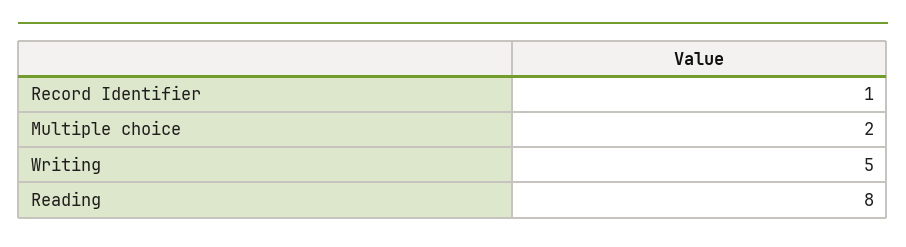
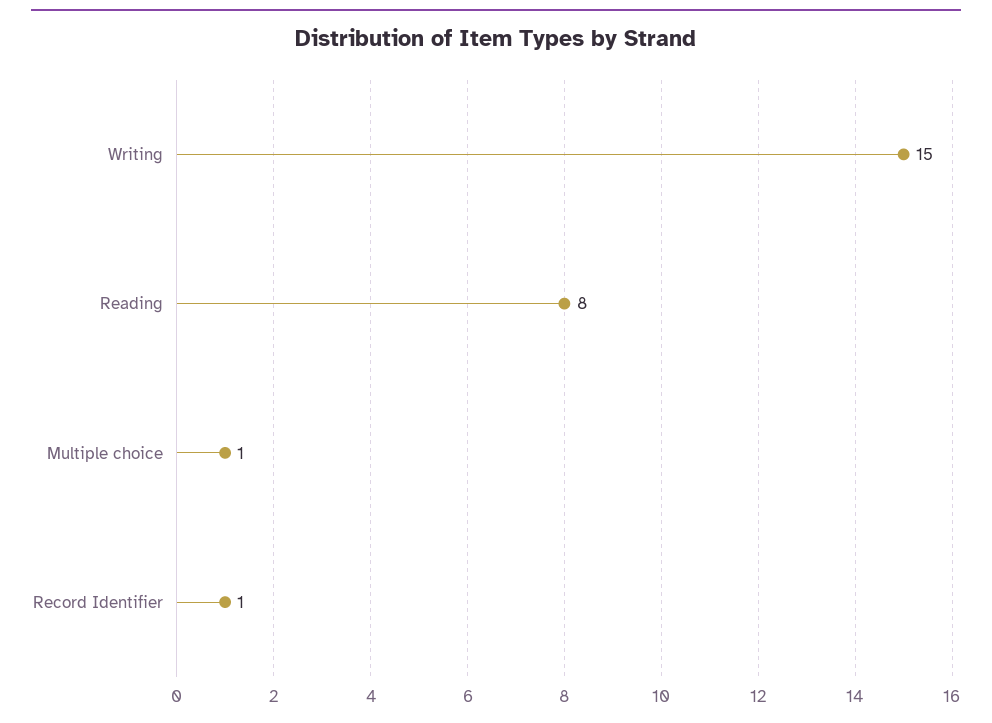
  {
    "Record Identifier": 1,
-   "Multiple choice": 2,
+   "Multiple choice": 1,
-   "Writing": 5,
+   "Writing": 15,
    "Reading": 8
  }

